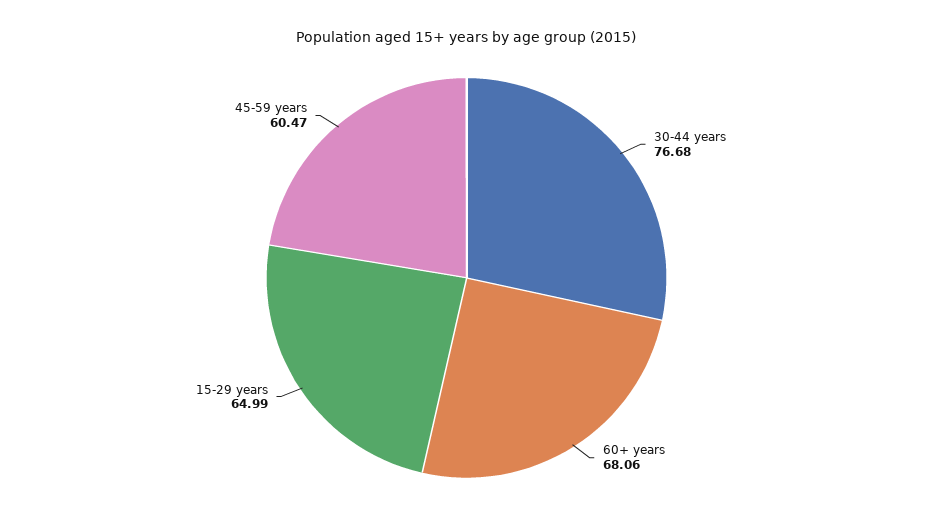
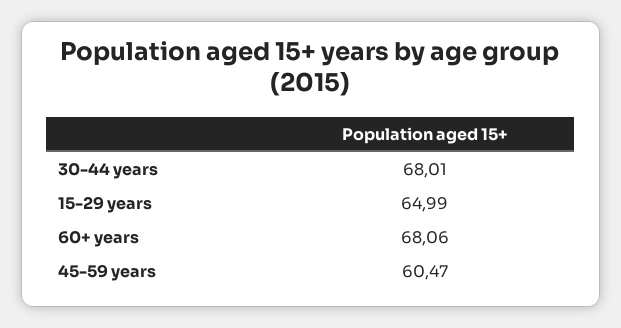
  {
-   "30-44 years": 76.68,
+   "30-44 years": 68.01,
    "60+ years": 68.06,
    "15-29 years": 64.99,
    "45-59 years": 60.47
  }

